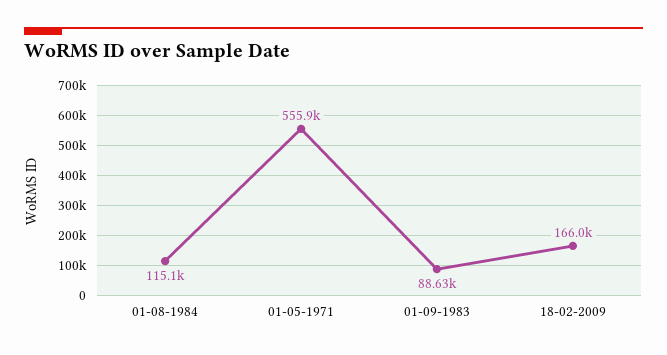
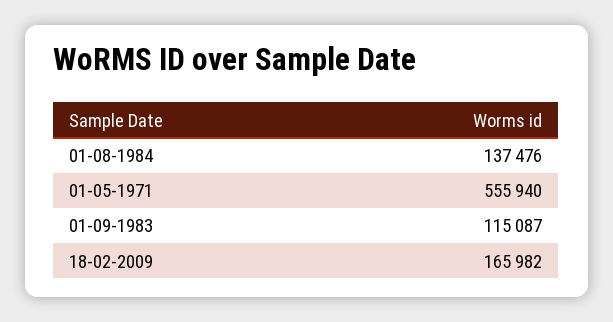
  {
-   "01-08-1984": 115100,
+   "01-08-1984": 137476,
    "01-05-1971": 555940,
-   "01-09-1983": 88630,
+   "01-09-1983": 115087,
    "18-02-2009": 165982
  }

